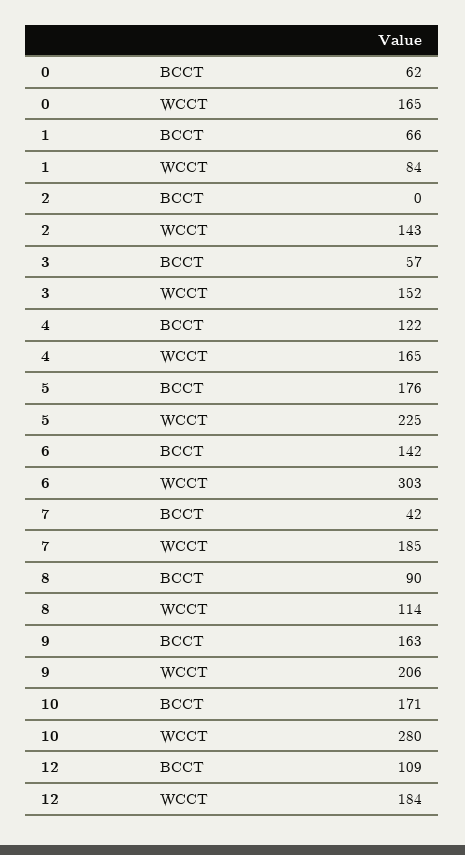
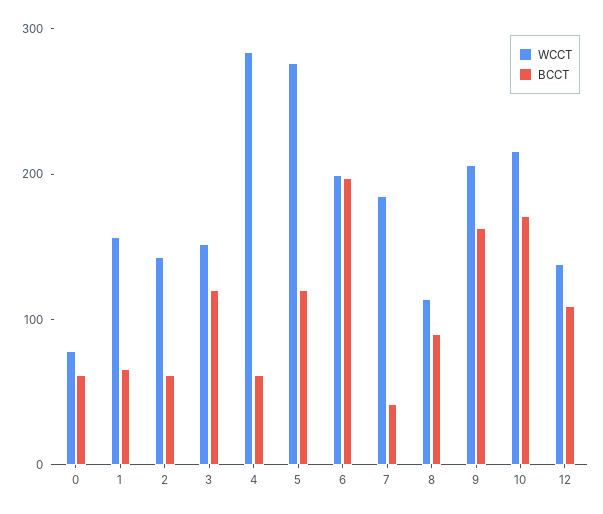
  {
    "BCCT": {
      "0": 62,
      "1": 66,
-     "2": 0,
+     "2": 60,
-     "3": 57,
+     "3": 120,
-     "4": 122,
+     "4": 60,
-     "5": 176,
+     "5": 120,
-     "6": 142,
+     "6": 200,
      "7": 42,
      "8": 90,
      "9": 163,
      "10": 171,
      "12": 109
    },
    "WCCT": {
-     "0": 165,
+     "0": 80,
-     "1": 84,
+     "1": 160,
      "2": 143,
      "3": 152,
-     "4": 165,
+     "4": 280,
-     "5": 225,
+     "5": 280,
-     "6": 303,
+     "6": 200,
      "7": 185,
      "8": 114,
      "9": 206,
-     "10": 280,
+     "10": 220,
-     "12": 184
+     "12": 140
    }
  }

